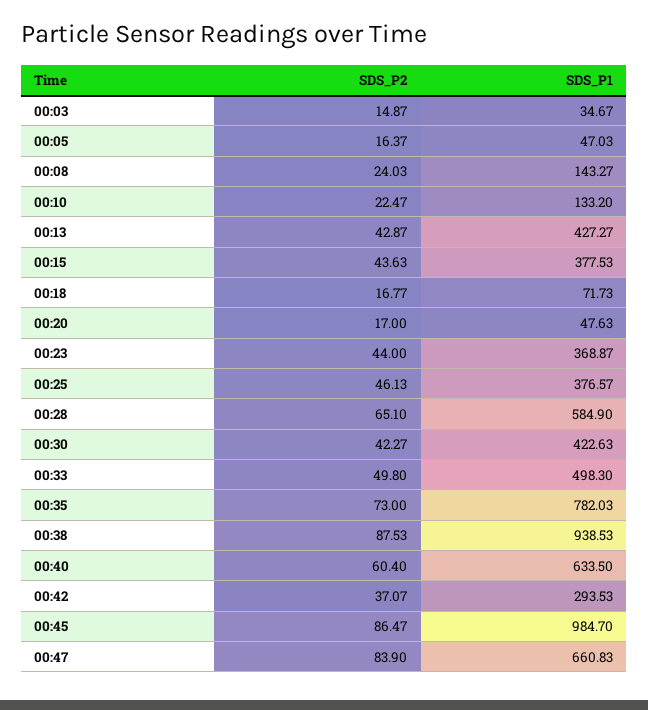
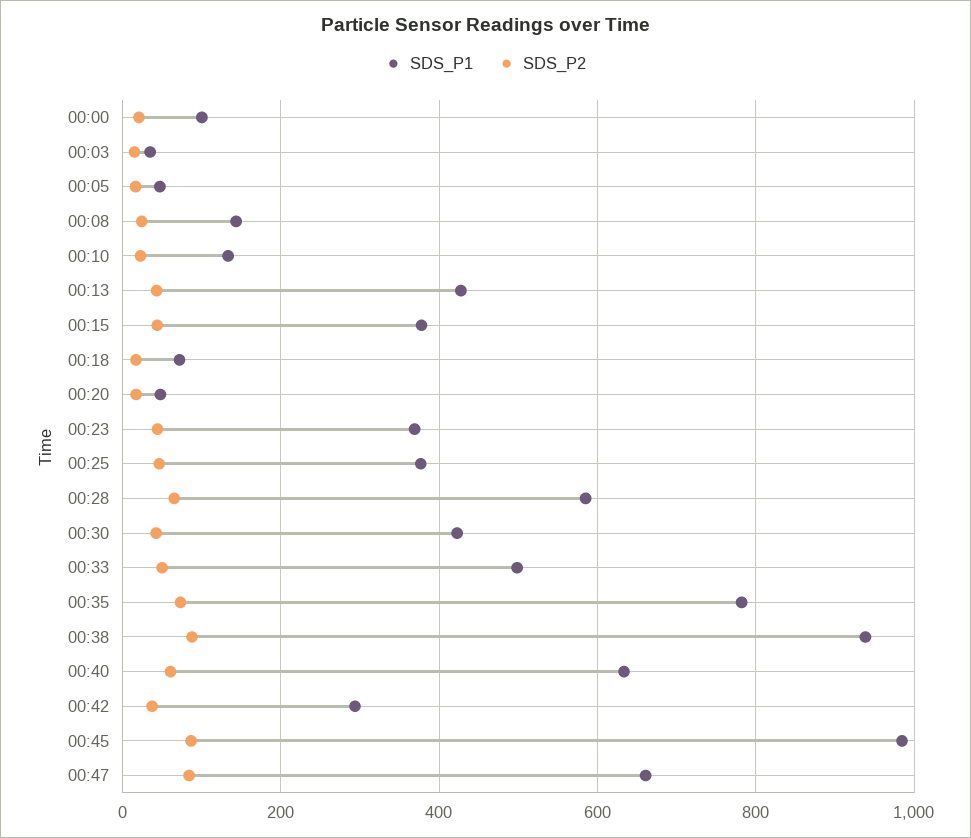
  {
    "SDS_P2": {
      "00:03": 14.87,
      "00:05": 16.37,
      "00:08": 24.03,
      "00:10": 22.47,
      "00:13": 42.87,
      "00:15": 43.63,
      "00:18": 16.77,
      "00:20": 17,
      "00:23": 44,
      "00:25": 46.13,
      "00:28": 65.1,
      "00:30": 42.27,
      "00:33": 49.8,
      "00:35": 73,
      "00:38": 87.53,
      "00:40": 60.4,
      "00:42": 37.07,
      "00:45": 86.47,
-     "00:47": 83.9
+     "00:47": 83.9,
+     "00:00": 20
    },
    "SDS_P1": {
      "00:03": 34.67,
      "00:05": 47.03,
      "00:08": 143.27,
      "00:10": 133.2,
      "00:13": 427.27,
      "00:15": 377.53,
      "00:18": 71.73,
      "00:20": 47.63,
      "00:23": 368.87,
      "00:25": 376.57,
      "00:28": 584.9,
      "00:30": 422.63,
      "00:33": 498.3,
      "00:35": 782.03,
      "00:38": 938.53,
      "00:40": 633.5,
      "00:42": 293.53,
      "00:45": 984.7,
-     "00:47": 660.83
+     "00:47": 660.83,
+     "00:00": 100
    }
  }

